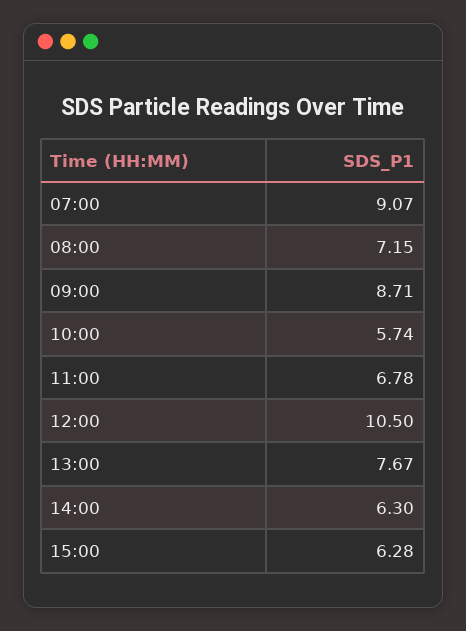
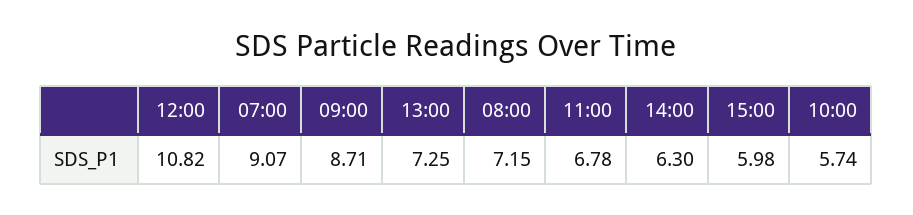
  {
    "07:00": 9.07,
    "08:00": 7.15,
    "09:00": 8.71,
    "10:00": 5.74,
    "11:00": 6.78,
-   "12:00": 10.5,
+   "12:00": 10.82,
-   "13:00": 7.67,
+   "13:00": 7.25,
    "14:00": 6.3,
-   "15:00": 6.28
+   "15:00": 5.98
  }

